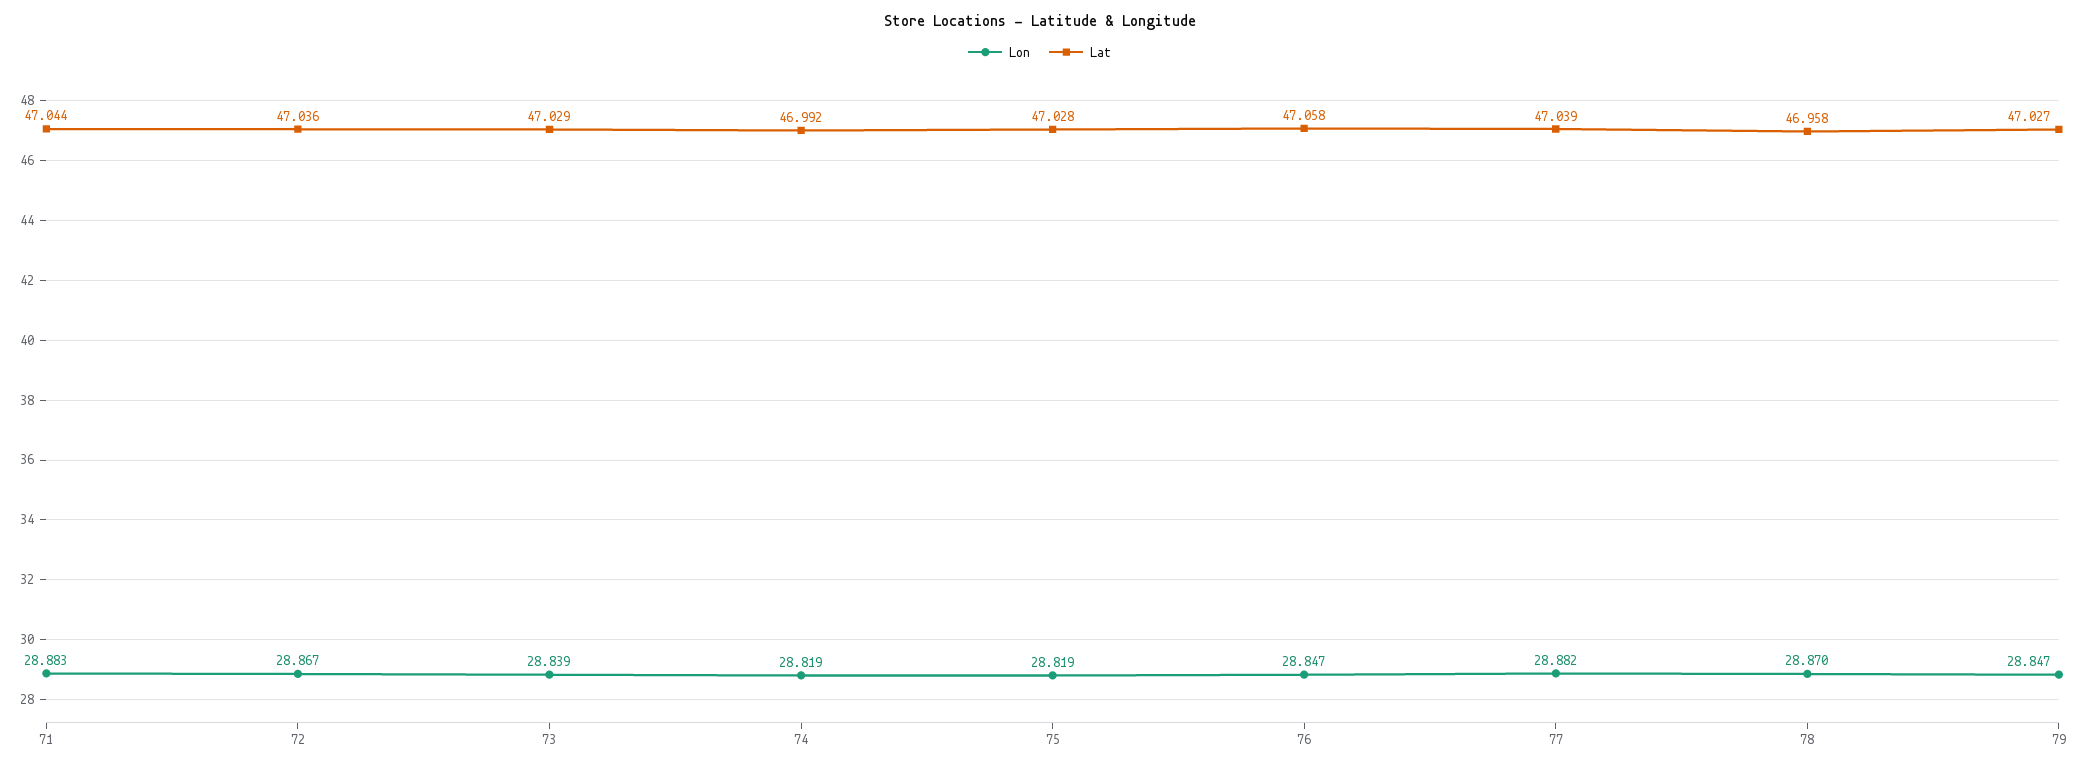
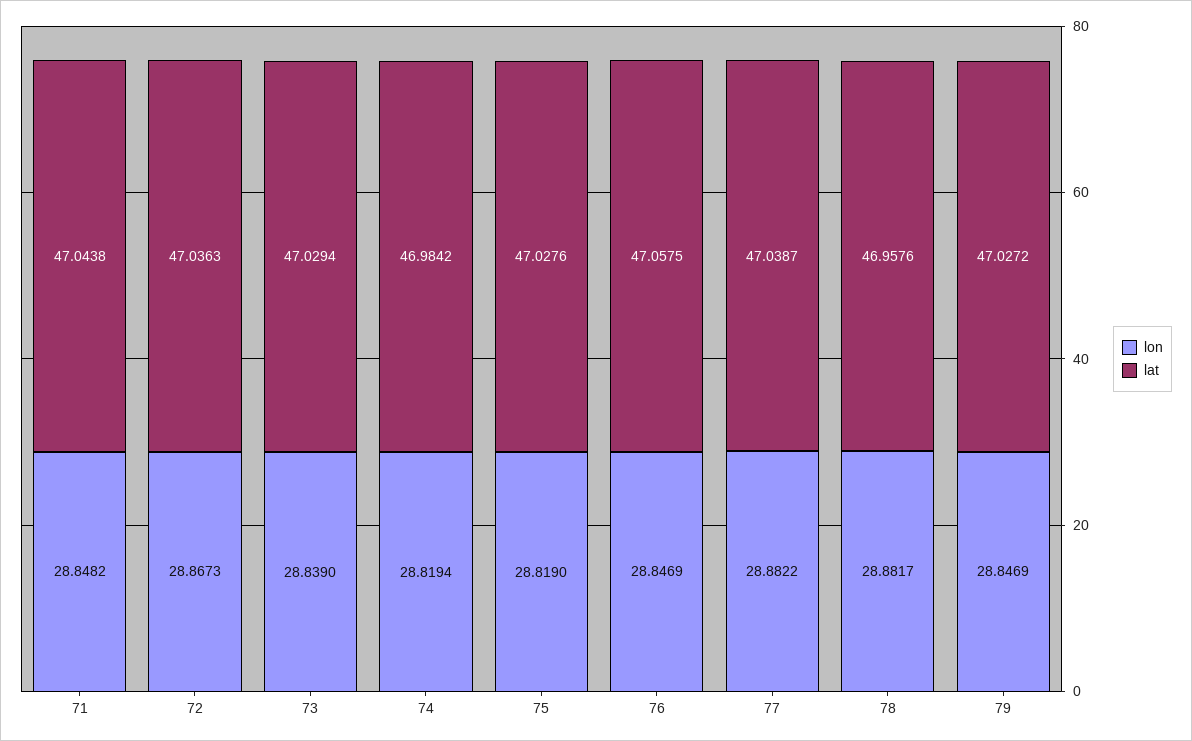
  {
    "Lon": {
-     "71": 28.883,
+     "71": 28.8482,
      "72": 28.8673,
      "73": 28.839,
      "74": 28.8194,
      "75": 28.819,
      "76": 28.8469,
      "77": 28.8822,
-     "78": 28.87,
+     "78": 28.8817,
      "79": 28.8469
    },
    "Lat": {
      "71": 47.0438,
      "72": 47.0363,
      "73": 47.0294,
-     "74": 46.992,
+     "74": 46.9842,
      "75": 47.0276,
      "76": 47.0575,
      "77": 47.0387,
      "78": 46.9576,
      "79": 47.0272
    }
  }

